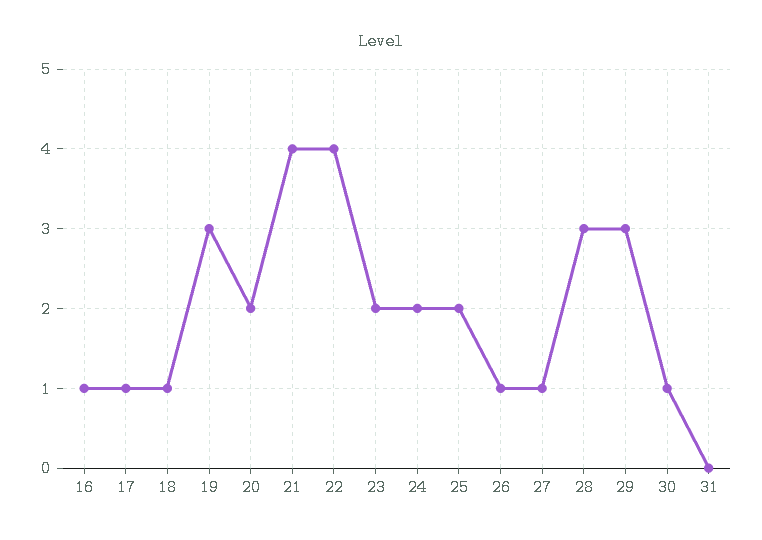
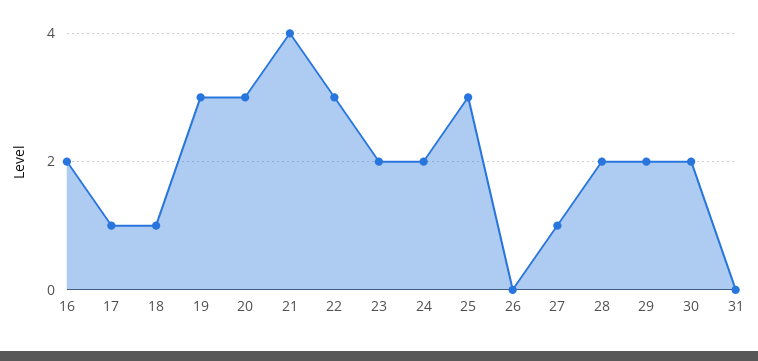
  {
-   "16": 1,
+   "16": 2,
    "17": 1,
    "18": 1,
    "19": 3,
-   "20": 2,
+   "20": 3,
    "21": 4,
-   "22": 4,
+   "22": 3,
    "23": 2,
    "24": 2,
-   "25": 2,
+   "25": 3,
-   "26": 1,
+   "26": 0,
    "27": 1,
-   "28": 3,
+   "28": 2,
-   "29": 3,
+   "29": 2,
-   "30": 1,
+   "30": 2,
    "31": 0
  }

